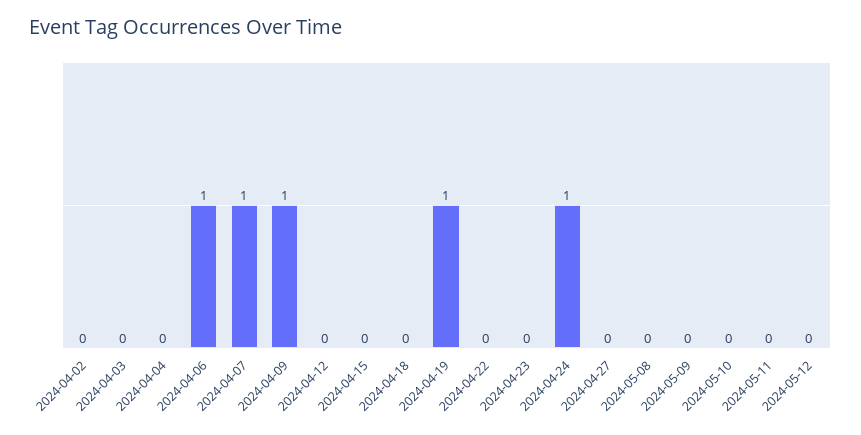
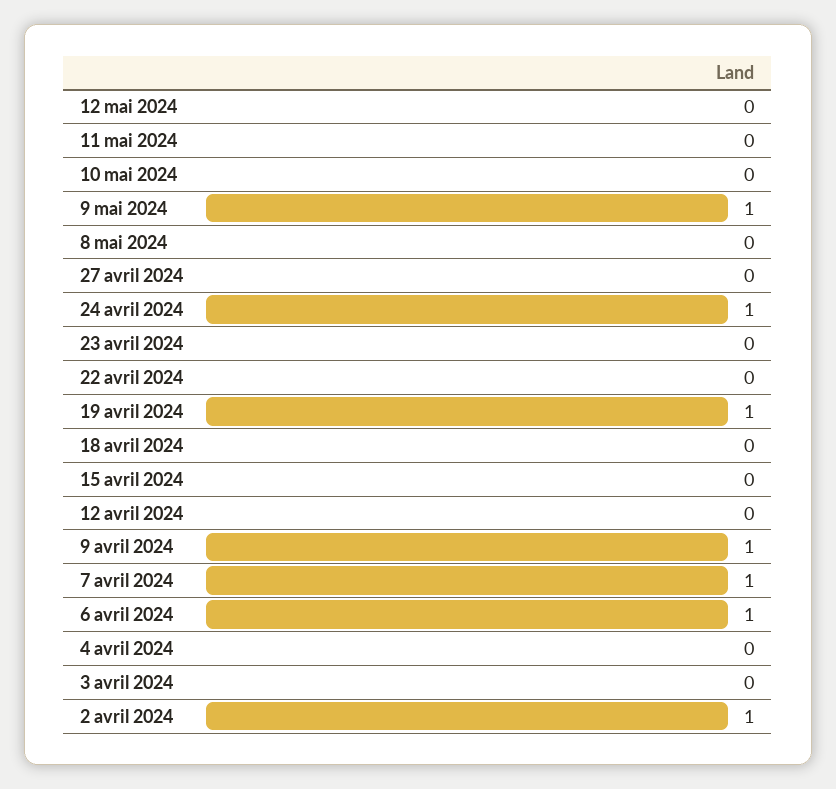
  {
-   "2024-04-02": 0,
+   "2024-04-02": 1,
    "2024-04-03": 0,
    "2024-04-04": 0,
    "2024-04-06": 1,
    "2024-04-07": 1,
    "2024-04-09": 1,
    "2024-04-12": 0,
    "2024-04-15": 0,
    "2024-04-18": 0,
    "2024-04-19": 1,
    "2024-04-22": 0,
    "2024-04-23": 0,
    "2024-04-24": 1,
    "2024-04-27": 0,
    "2024-05-08": 0,
-   "2024-05-09": 0,
+   "2024-05-09": 1,
    "2024-05-10": 0,
    "2024-05-11": 0,
    "2024-05-12": 0
  }

